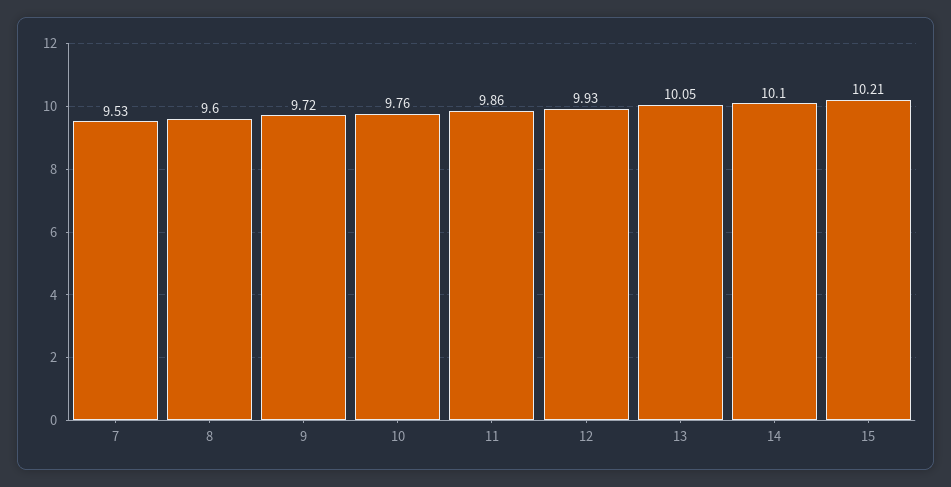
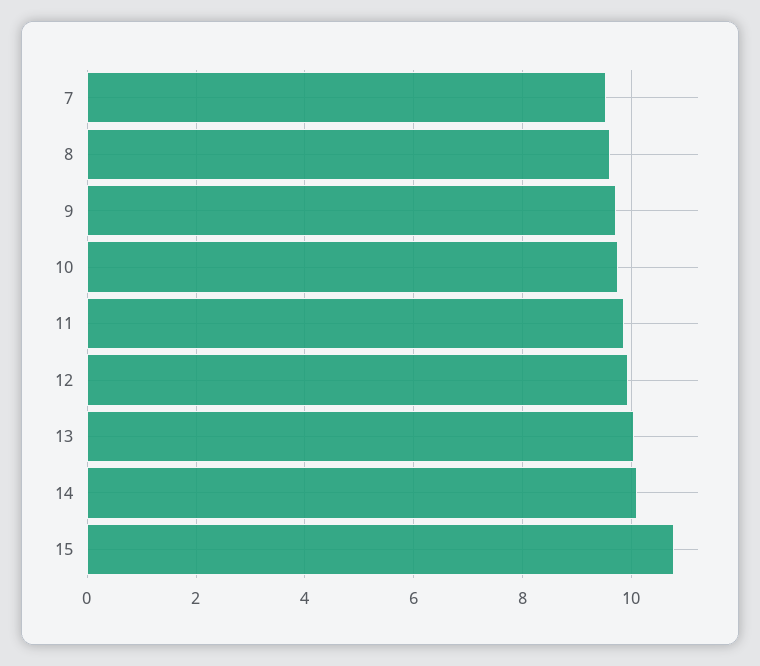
  {
    "7": 9.53,
    "8": 9.6,
    "9": 9.72,
    "10": 9.76,
    "11": 9.86,
    "12": 9.93,
    "13": 10.05,
    "14": 10.1,
-   "15": 10.21
+   "15": 10.8
  }

